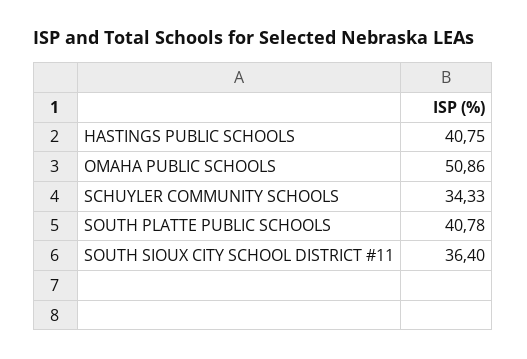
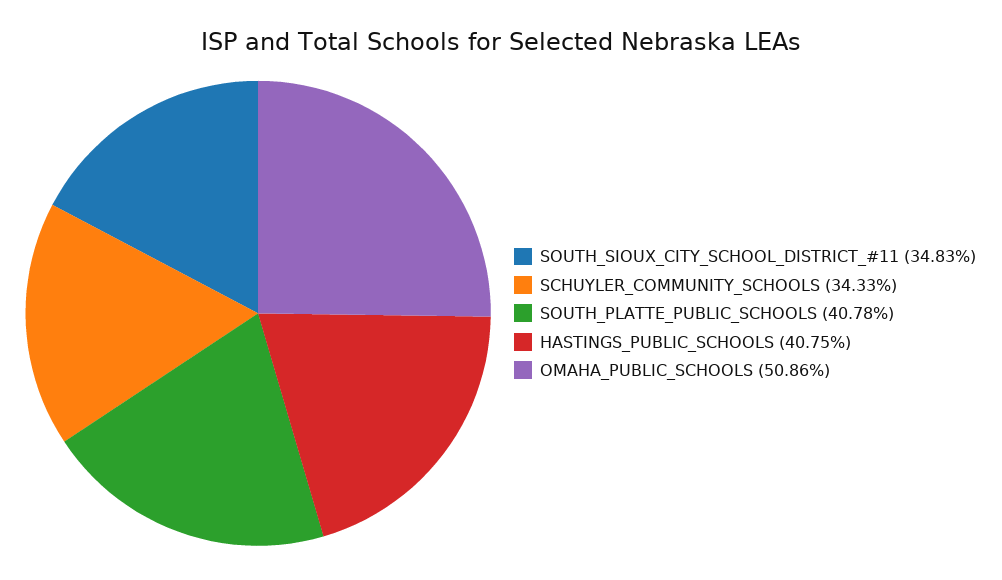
  {
    "HASTINGS PUBLIC SCHOOLS": 40.75,
    "OMAHA PUBLIC SCHOOLS": 50.86,
    "SCHUYLER COMMUNITY SCHOOLS": 34.33,
    "SOUTH PLATTE PUBLIC SCHOOLS": 40.78,
-   "SOUTH SIOUX CITY SCHOOL DISTRICT #11": 36.4
+   "SOUTH SIOUX CITY SCHOOL DISTRICT #11": 34.83
  }

